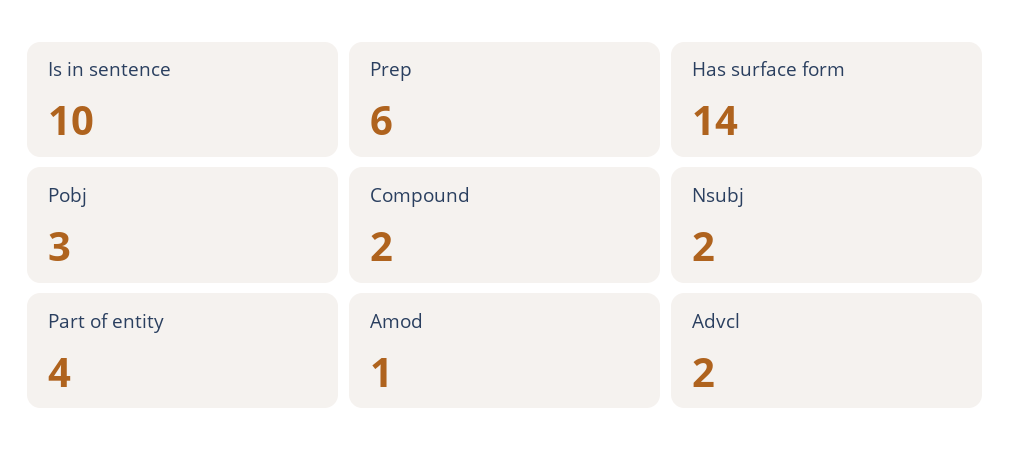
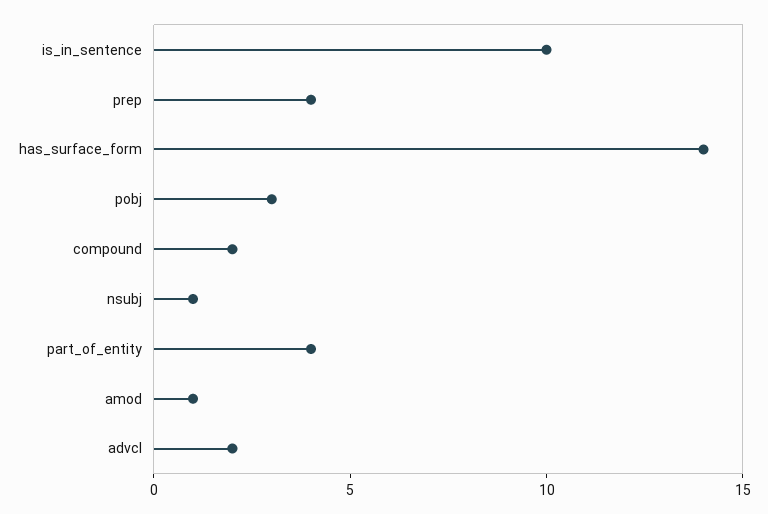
  {
    "Is in sentence": 10,
-   "Prep": 6,
+   "Prep": 4,
    "Has surface form": 14,
    "Pobj": 3,
    "Compound": 2,
-   "Nsubj": 2,
+   "Nsubj": 1,
    "Part of entity": 4,
    "Amod": 1,
    "Advcl": 2
  }

